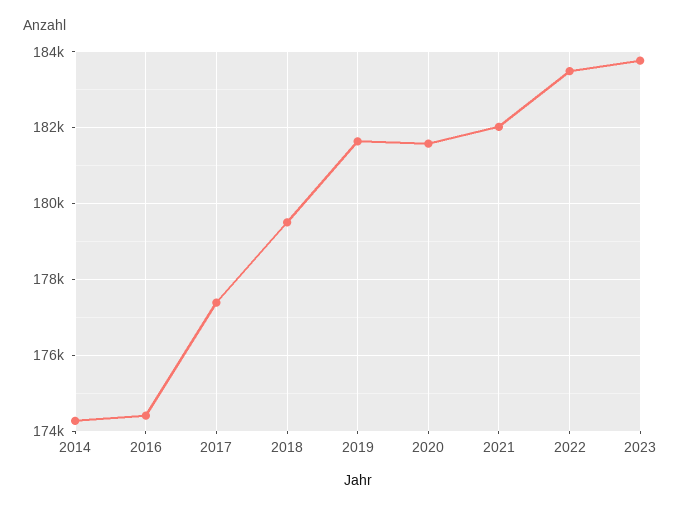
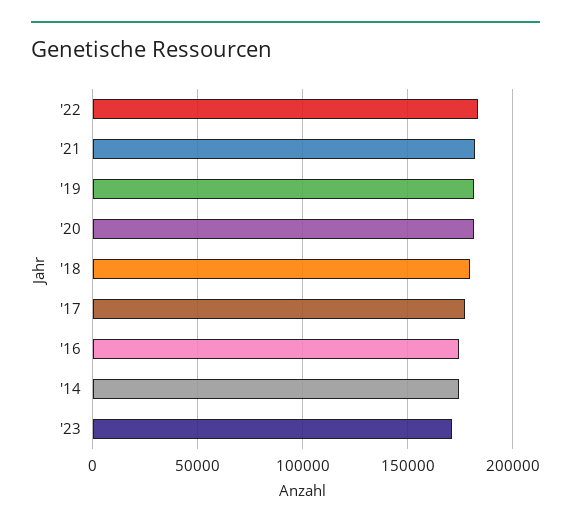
  {
    "2014": 174200,
    "2016": 174400,
    "2017": 177400,
    "2018": 179400,
    "2019": 181600,
    "2020": 181600,
    "2021": 182000,
    "2022": 183400,
-   "2023": 183800
+   "2023": 170000
  }

